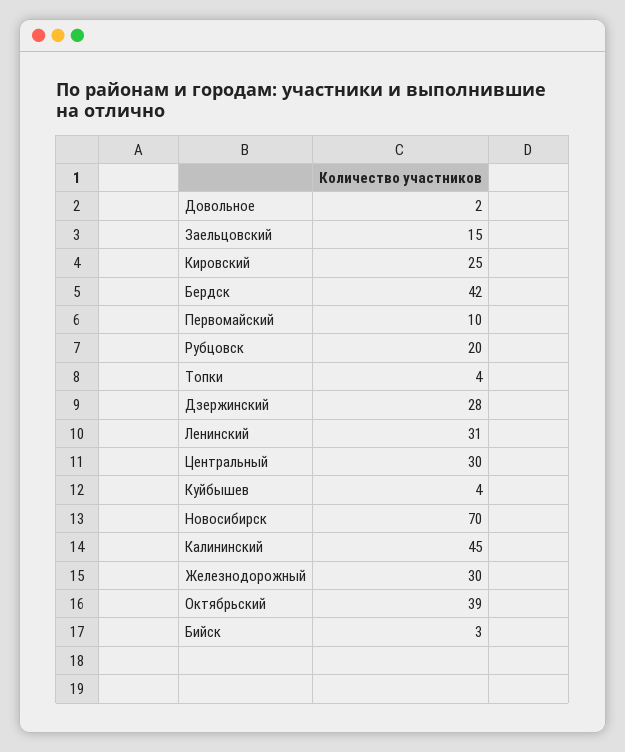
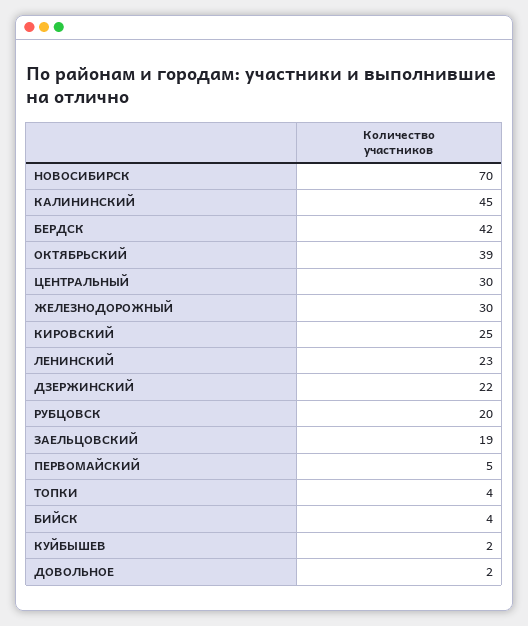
  {
    "Довольное": 2,
-   "Заельцовский": 15,
+   "Заельцовский": 19,
    "Кировский": 25,
    "Бердск": 42,
-   "Первомайский": 10,
+   "Первомайский": 5,
    "Рубцовск": 20,
    "Топки": 4,
-   "Дзержинский": 28,
+   "Дзержинский": 22,
-   "Ленинский": 31,
+   "Ленинский": 23,
    "Центральный": 30,
-   "Куйбышев": 4,
+   "Куйбышев": 2,
    "Новосибирск": 70,
    "Калининский": 45,
    "Железнодорожный": 30,
    "Октябрьский": 39,
-   "Бийск": 3
+   "Бийск": 4
  }

